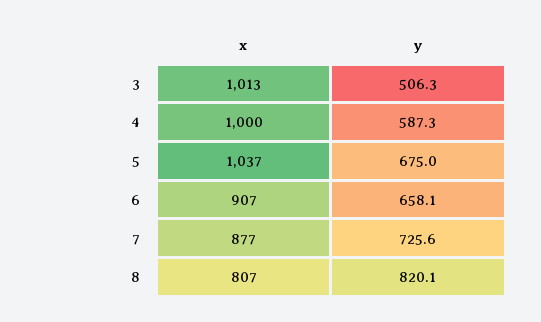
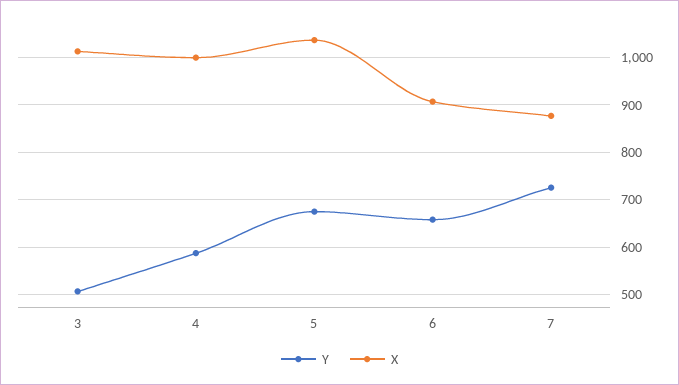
  {
    "x": {
      "3": 1013,
      "4": 1000,
      "5": 1037,
      "6": 907,
-     "7": 877,
+     "7": 877
-     "8": 807
    },
    "y": {
      "3": 506.3,
      "4": 587.3,
      "5": 675,
      "6": 658.1,
-     "7": 725.6,
+     "7": 725.6
-     "8": 820.1
    }
  }

